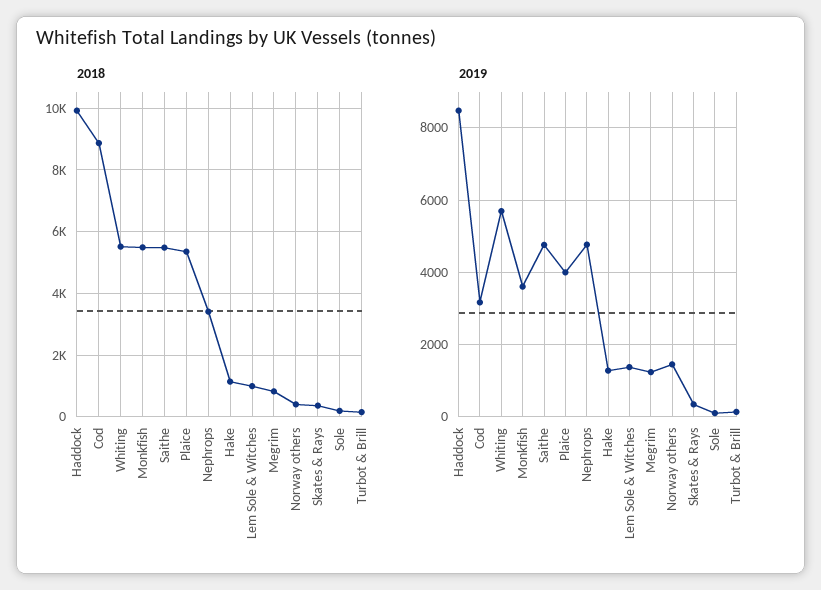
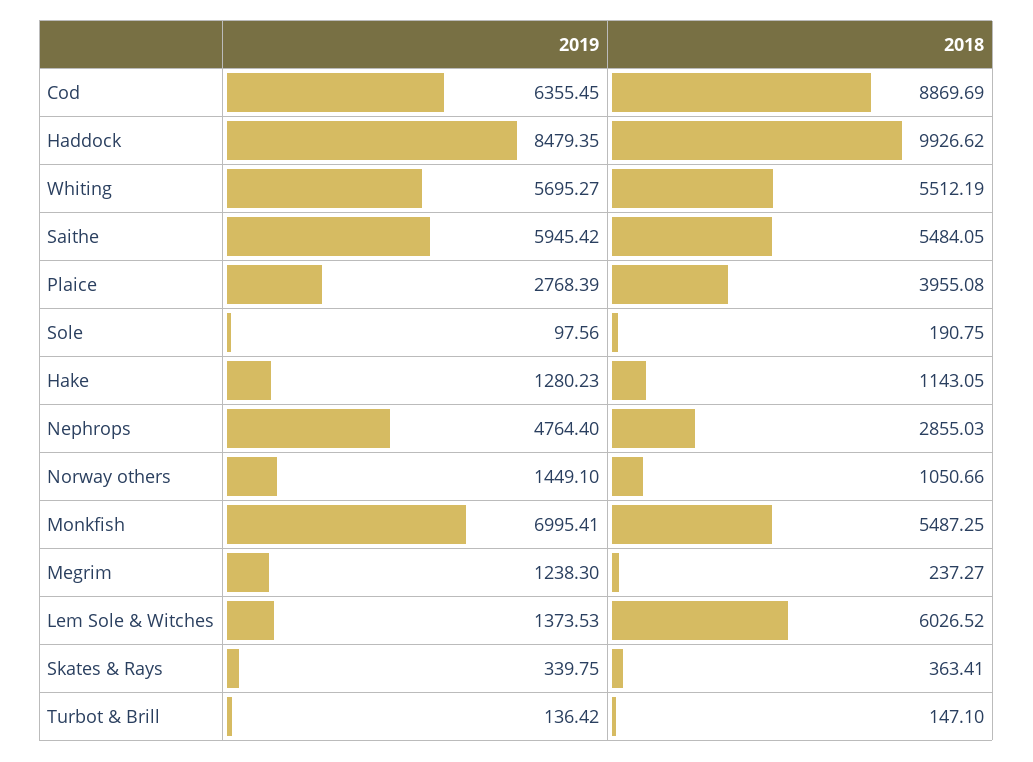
  {
    "2018": {
      "Haddock": 9926.62,
      "Cod": 8869.69,
      "Whiting": 5512.19,
      "Monkfish": 5487.25,
      "Saithe": 5484.05,
-     "Plaice": 5400,
+     "Plaice": 3955.08,
-     "Nephrops": 3400,
+     "Nephrops": 2855.03,
      "Hake": 1143.05,
-     "Lem Sole & Witches": 1000,
+     "Lem Sole & Witches": 6026.52,
-     "Megrim": 800,
+     "Megrim": 237.27,
-     "Norway others": 400,
+     "Norway others": 1050.66,
      "Skates & Rays": 363.41,
      "Sole": 190.75,
      "Turbot & Brill": 147.1
    },
    "2019": {
      "Haddock": 8479.35,
-     "Cod": 3200,
+     "Cod": 6355.45,
      "Whiting": 5695.27,
-     "Monkfish": 3600,
+     "Monkfish": 6995.41,
-     "Saithe": 4800,
+     "Saithe": 5945.42,
-     "Plaice": 4000,
+     "Plaice": 2768.39,
      "Nephrops": 4764.4,
      "Hake": 1280.23,
      "Lem Sole & Witches": 1373.53,
      "Megrim": 1238.3,
      "Norway others": 1449.1,
      "Skates & Rays": 339.75,
      "Sole": 97.56,
      "Turbot & Brill": 136.42
    }
  }

